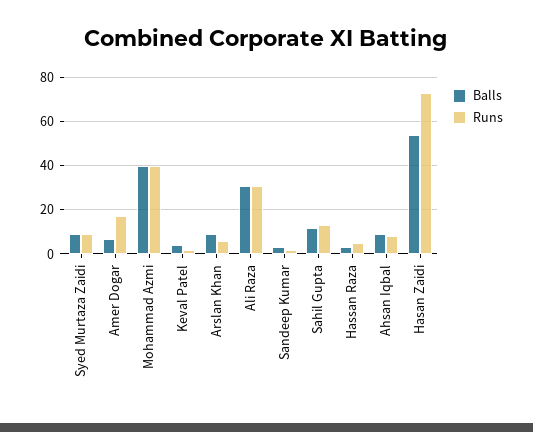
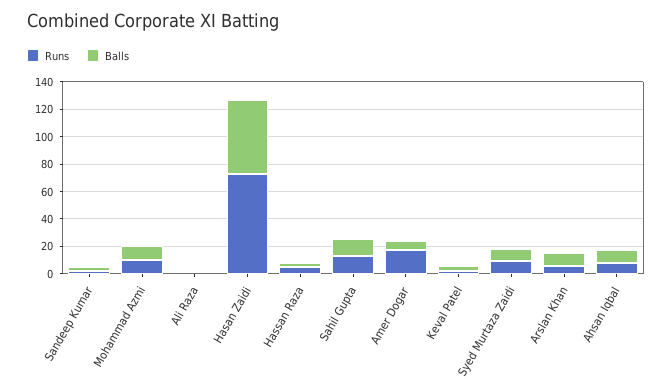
  {
    "Balls": {
      "Syed Murtaza Zaidi": 10,
      "Amer Dogar": 5,
-     "Mohammad Azmi": 40,
+     "Mohammad Azmi": 10,
      "Keval Patel": 5,
      "Arslan Khan": 10,
-     "Ali Raza": 30,
+     "Ali Raza": 0,
      "Sandeep Kumar": 5,
      "Sahil Gupta": 10,
      "Hassan Raza": 5,
      "Ahsan Iqbal": 10,
      "Hasan Zaidi": 55
    },
    "Runs": {
      "Syed Murtaza Zaidi": 10,
      "Amer Dogar": 15,
-     "Mohammad Azmi": 40,
+     "Mohammad Azmi": 10,
      "Keval Patel": 0,
      "Arslan Khan": 5,
-     "Ali Raza": 30,
+     "Ali Raza": 0,
      "Sandeep Kumar": 0,
      "Sahil Gupta": 15,
      "Hassan Raza": 5,
      "Ahsan Iqbal": 10,
      "Hasan Zaidi": 75
    }
  }

